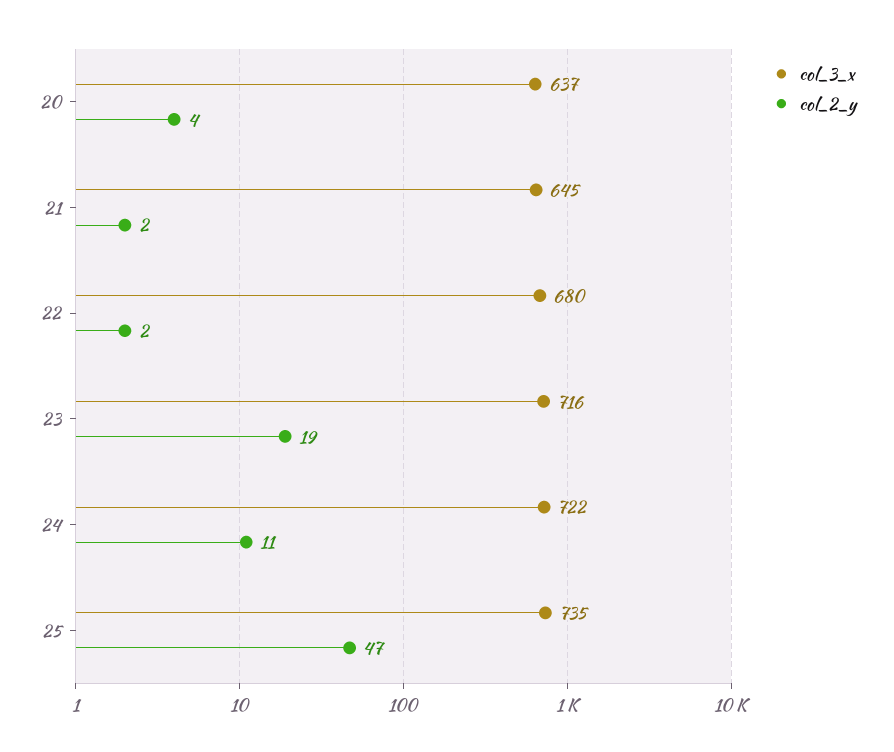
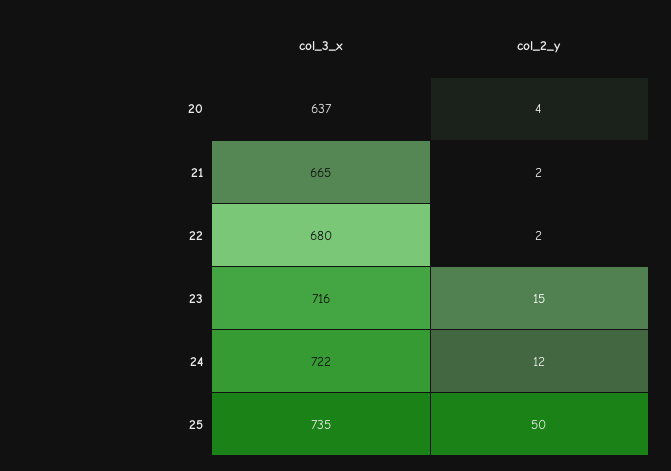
  {
    "col_3_x": {
      "20": 637,
-     "21": 645,
+     "21": 665,
      "22": 680,
      "23": 716,
      "24": 722,
      "25": 735
    },
    "col_2_y": {
      "20": 4,
      "21": 2,
      "22": 2,
-     "23": 19,
+     "23": 15,
-     "24": 11,
+     "24": 12,
-     "25": 47
+     "25": 50
    }
  }

